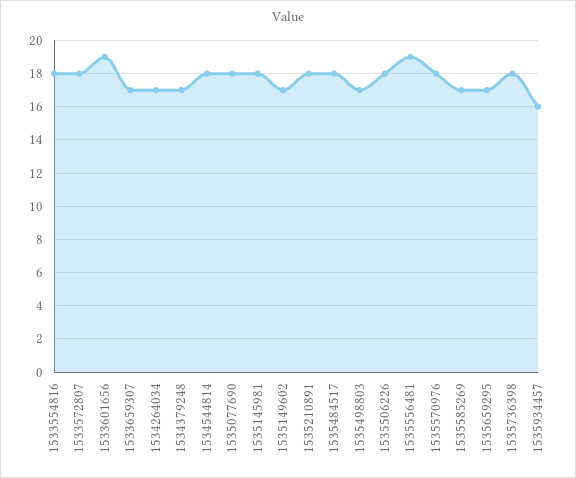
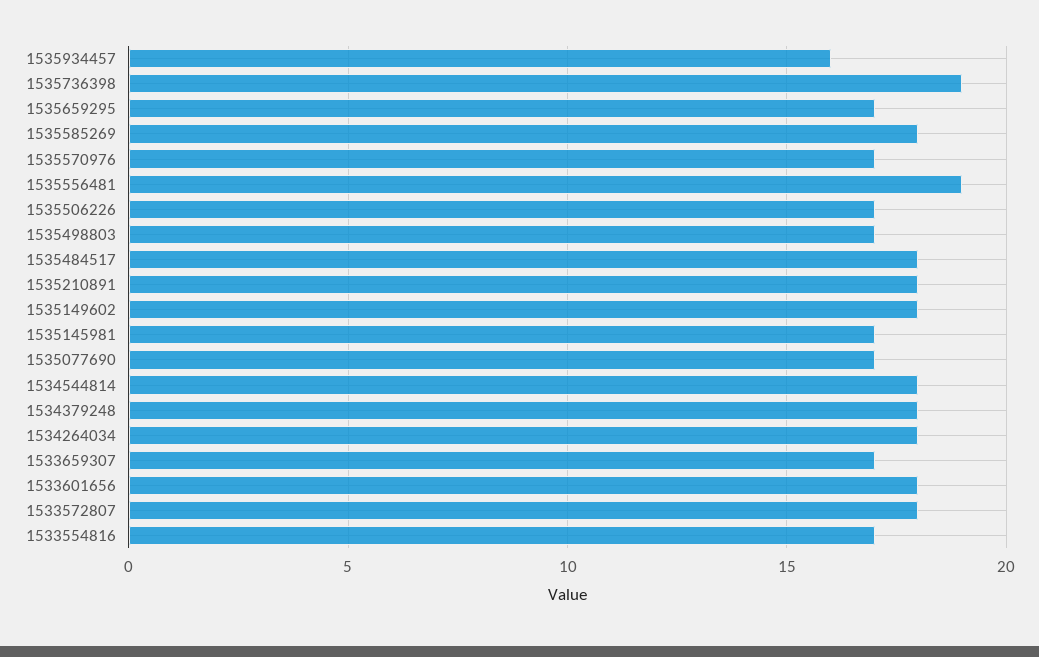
  {
-   "1533554816": 18,
+   "1533554816": 17,
    "1533572807": 18,
-   "1533601656": 19,
+   "1533601656": 18,
    "1533659307": 17,
-   "1534264034": 17,
+   "1534264034": 18,
-   "1534379248": 17,
+   "1534379248": 18,
    "1534544814": 18,
-   "1535077690": 18,
+   "1535077690": 17,
-   "1535145981": 18,
+   "1535145981": 17,
-   "1535149602": 17,
+   "1535149602": 18,
    "1535210891": 18,
    "1535484517": 18,
    "1535498803": 17,
-   "1535506226": 18,
+   "1535506226": 17,
    "1535556481": 19,
-   "1535570976": 18,
+   "1535570976": 17,
-   "1535585269": 17,
+   "1535585269": 18,
    "1535659295": 17,
-   "1535736398": 18,
+   "1535736398": 19,
    "1535934457": 16
  }

